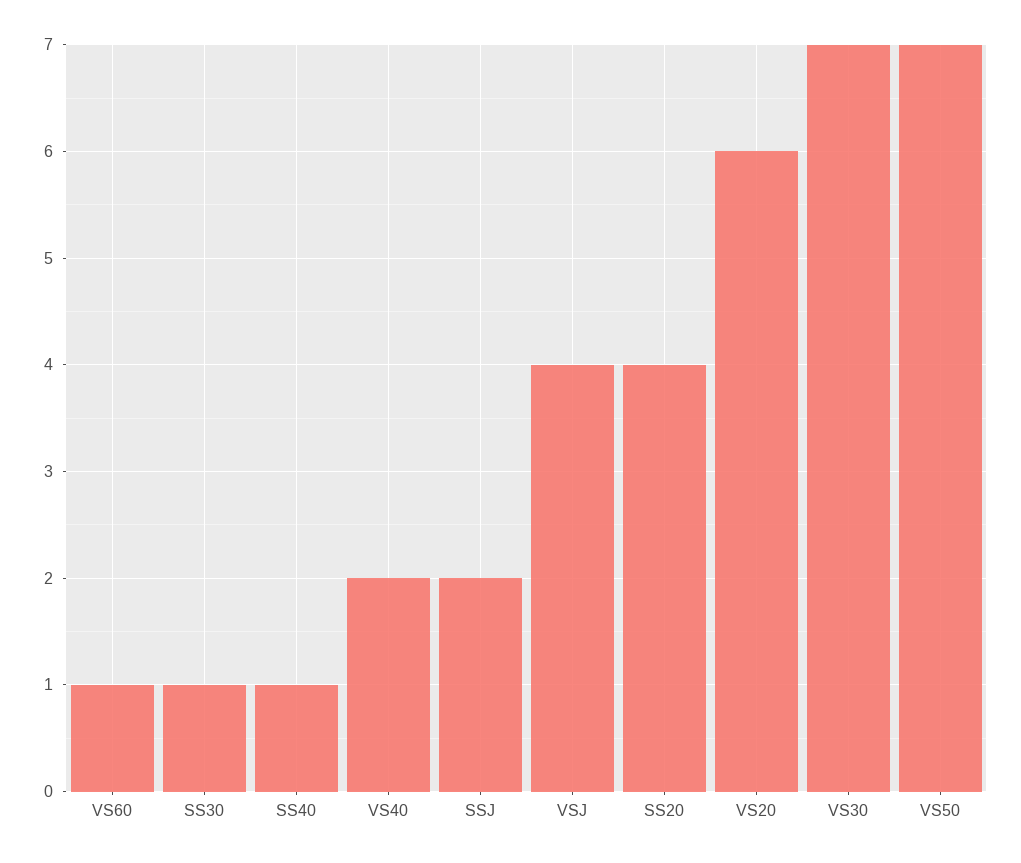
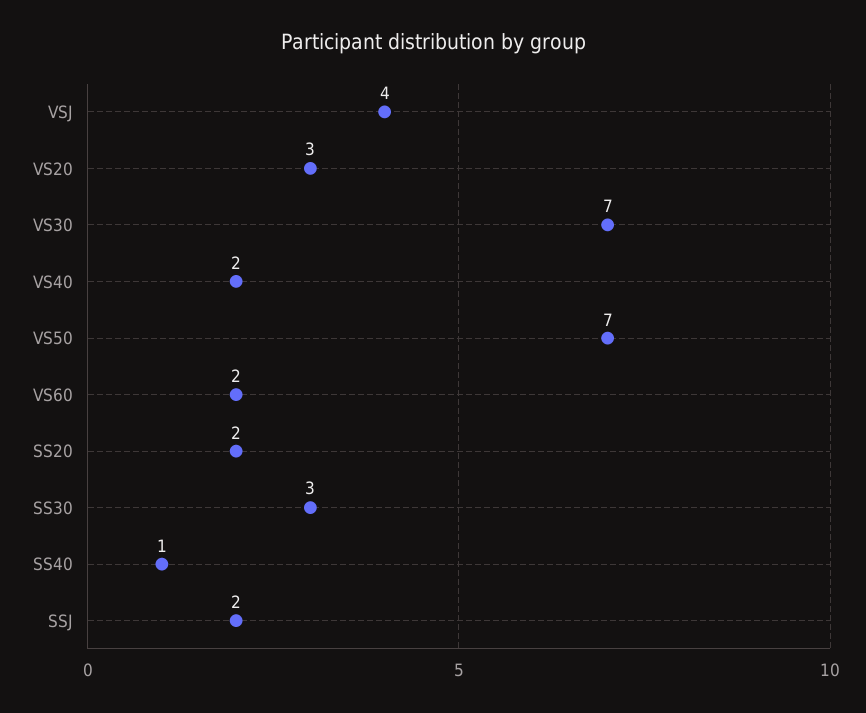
  {
-   "VS60": 1,
+   "VS60": 2,
-   "SS30": 1,
+   "SS30": 3,
    "SS40": 1,
    "VS40": 2,
    "SSJ": 2,
    "VSJ": 4,
-   "SS20": 4,
+   "SS20": 2,
-   "VS20": 6,
+   "VS20": 3,
    "VS30": 7,
    "VS50": 7
  }

